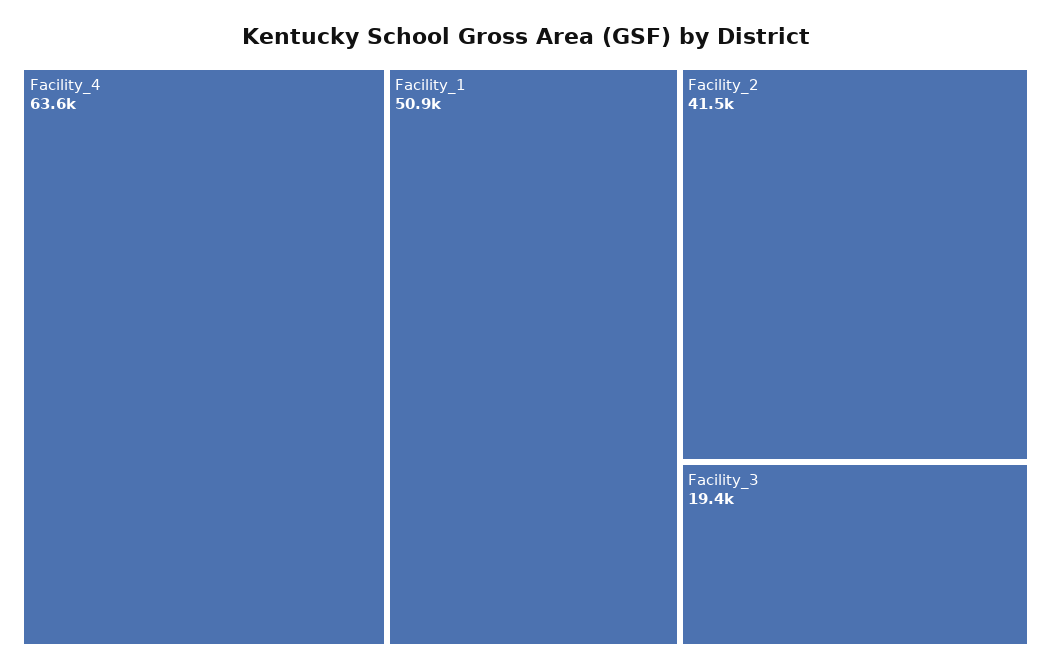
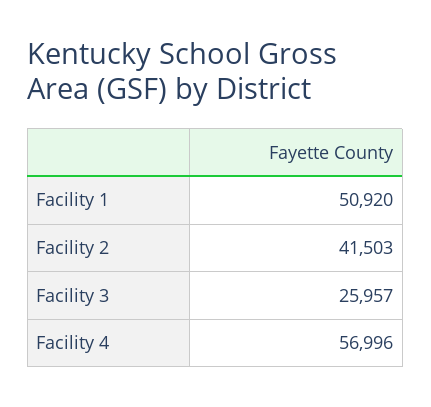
  {
-   "Facility_4": 63600,
+   "Facility_4": 56996,
    "Facility_1": 50920,
    "Facility_2": 41503,
-   "Facility_3": 19400
+   "Facility_3": 25957
  }

